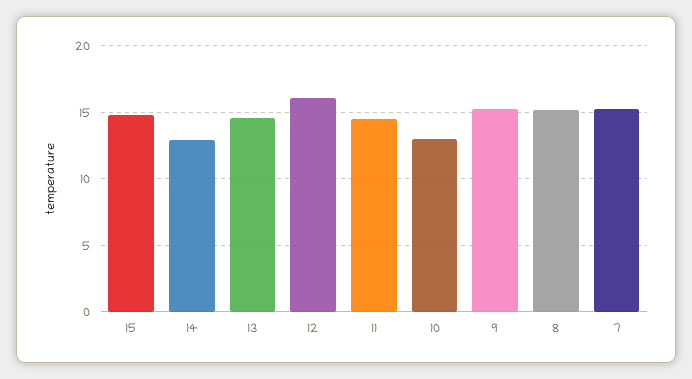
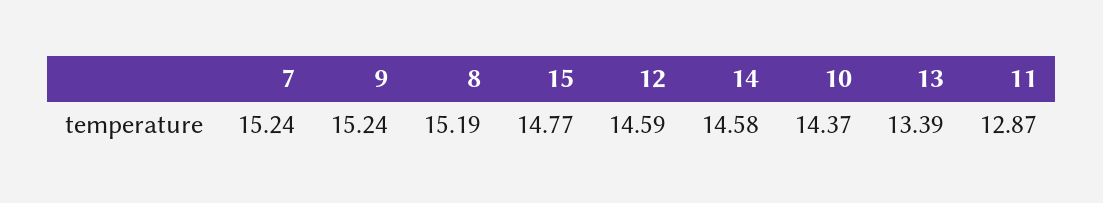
  {
    "15": 14.77,
-   "14": 13,
+   "14": 14.58,
-   "13": 14.5,
+   "13": 13.39,
-   "12": 16,
+   "12": 14.59,
-   "11": 14.5,
+   "11": 12.87,
-   "10": 13,
+   "10": 14.37,
    "9": 15.24,
    "8": 15.19,
    "7": 15.24
  }

